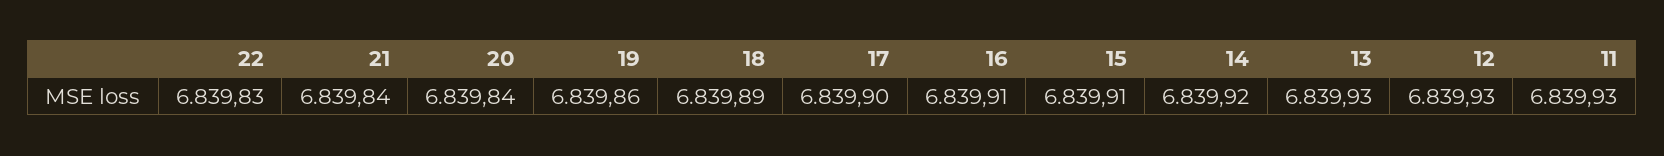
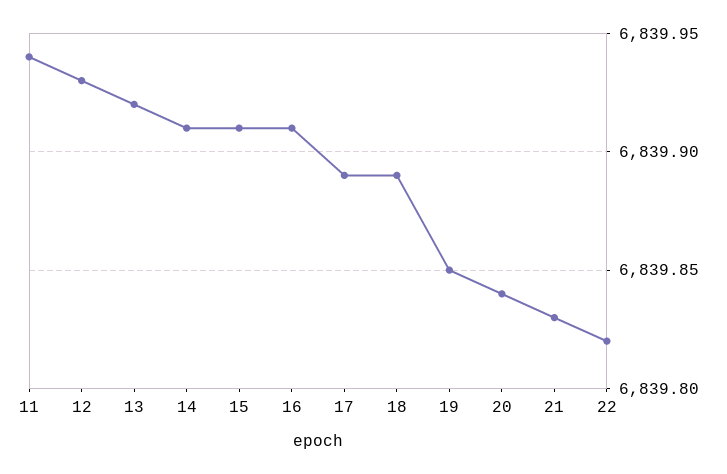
  {
-   "22": 6839.83,
+   "22": 6839.82,
-   "21": 6839.84,
+   "21": 6839.83,
    "20": 6839.84,
-   "19": 6839.86,
+   "19": 6839.85,
    "18": 6839.89,
-   "17": 6839.9,
+   "17": 6839.89,
    "16": 6839.91,
    "15": 6839.91,
-   "14": 6839.92,
+   "14": 6839.91,
-   "13": 6839.93,
+   "13": 6839.92,
    "12": 6839.93,
-   "11": 6839.93
+   "11": 6839.94
  }

